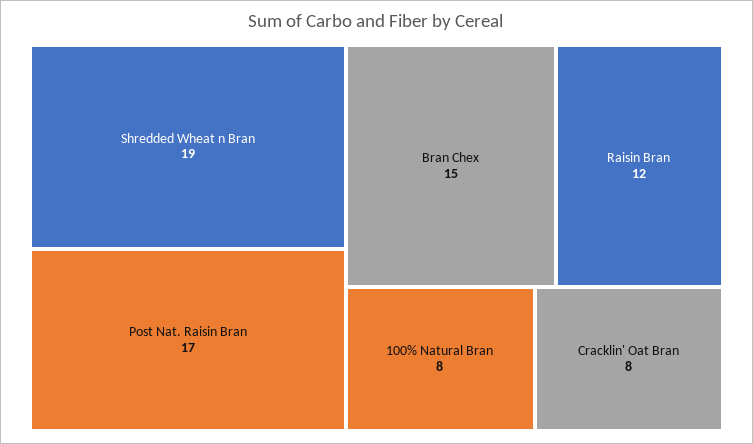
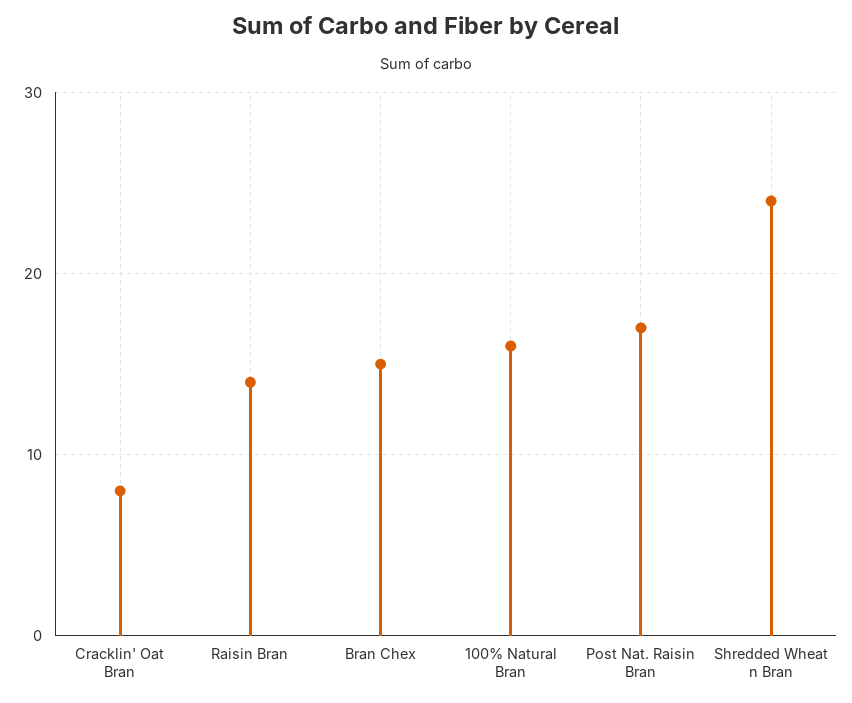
  {
-   "Shredded Wheat n Bran": 19,
+   "Shredded Wheat n Bran": 24,
    "Post Nat. Raisin Bran": 17,
    "Bran Chex": 15,
-   "Raisin Bran": 12,
+   "Raisin Bran": 14,
-   "100% Natural Bran": 8,
+   "100% Natural Bran": 16,
    "Cracklin' Oat Bran": 8
  }

